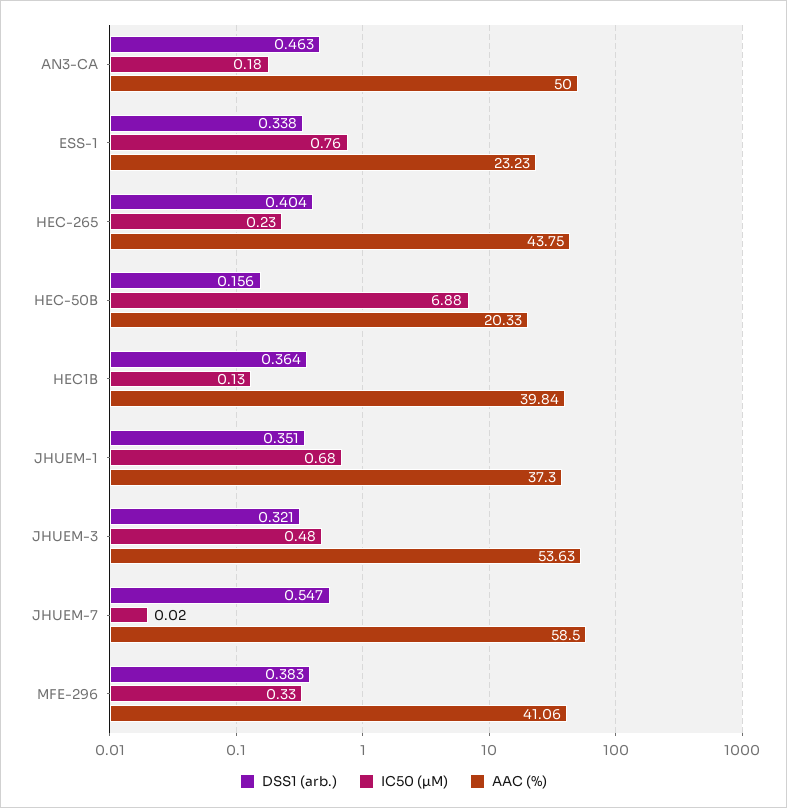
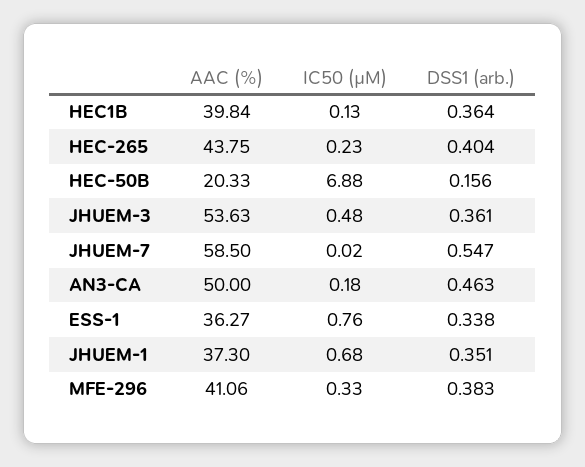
  {
    "DSS1 (arb.)": {
      "AN3-CA": 0.463,
      "ESS-1": 0.338,
      "HEC-265": 0.404,
      "HEC-50B": 0.156,
      "HEC1B": 0.364,
      "JHUEM-1": 0.351,
-     "JHUEM-3": 0.321,
+     "JHUEM-3": 0.361,
      "JHUEM-7": 0.547,
      "MFE-296": 0.383
    },
    "IC50 (µM)": {
      "AN3-CA": 0.18,
      "ESS-1": 0.76,
      "HEC-265": 0.23,
      "HEC-50B": 6.88,
      "HEC1B": 0.13,
      "JHUEM-1": 0.68,
      "JHUEM-3": 0.48,
      "JHUEM-7": 0.02,
      "MFE-296": 0.33
    },
    "AAC (%)": {
      "AN3-CA": 50,
-     "ESS-1": 23.23,
+     "ESS-1": 36.27,
      "HEC-265": 43.75,
      "HEC-50B": 20.33,
      "HEC1B": 39.84,
      "JHUEM-1": 37.3,
      "JHUEM-3": 53.63,
      "JHUEM-7": 58.5,
      "MFE-296": 41.06
    }
  }

